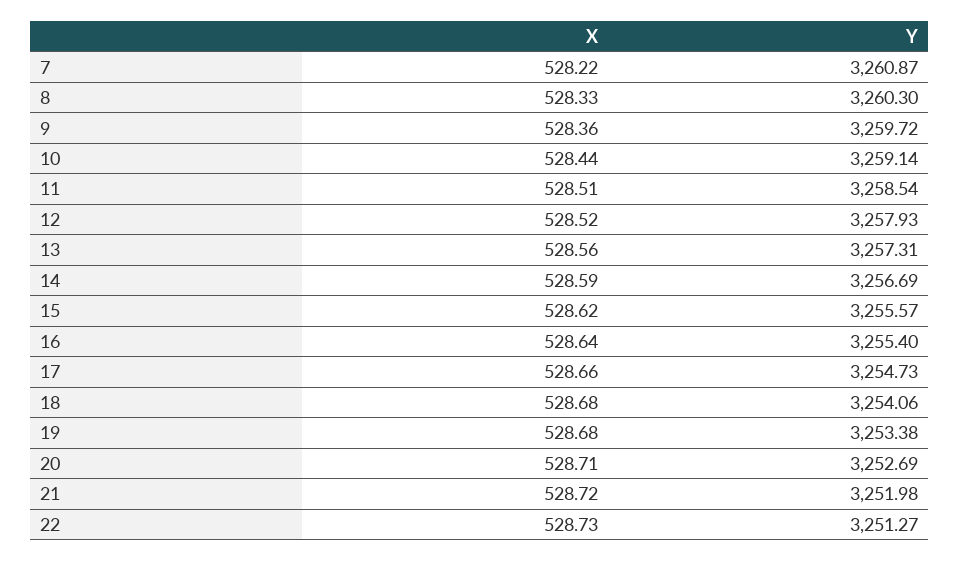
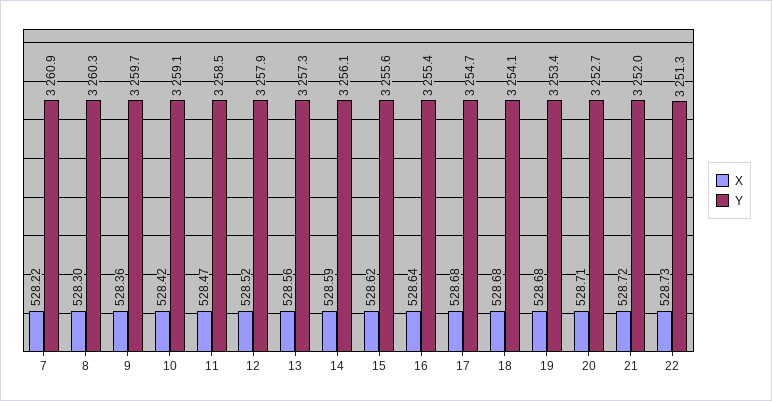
  {
    "X": {
      "7": 528.22,
-     "8": 528.33,
+     "8": 528.3,
      "9": 528.36,
-     "10": 528.44,
+     "10": 528.42,
-     "11": 528.51,
+     "11": 528.47,
      "12": 528.52,
      "13": 528.56,
      "14": 528.59,
      "15": 528.62,
      "16": 528.64,
-     "17": 528.66,
+     "17": 528.68,
      "18": 528.68,
      "19": 528.68,
      "20": 528.71,
      "21": 528.72,
      "22": 528.73
    },
    "Y": {
      "7": 3260.87,
      "8": 3260.3,
      "9": 3259.72,
      "10": 3259.14,
      "11": 3258.54,
      "12": 3257.93,
      "13": 3257.31,
-     "14": 3256.69,
+     "14": 3256.1,
      "15": 3255.57,
      "16": 3255.4,
      "17": 3254.73,
      "18": 3254.06,
      "19": 3253.38,
      "20": 3252.69,
      "21": 3251.98,
      "22": 3251.27
    }
  }

